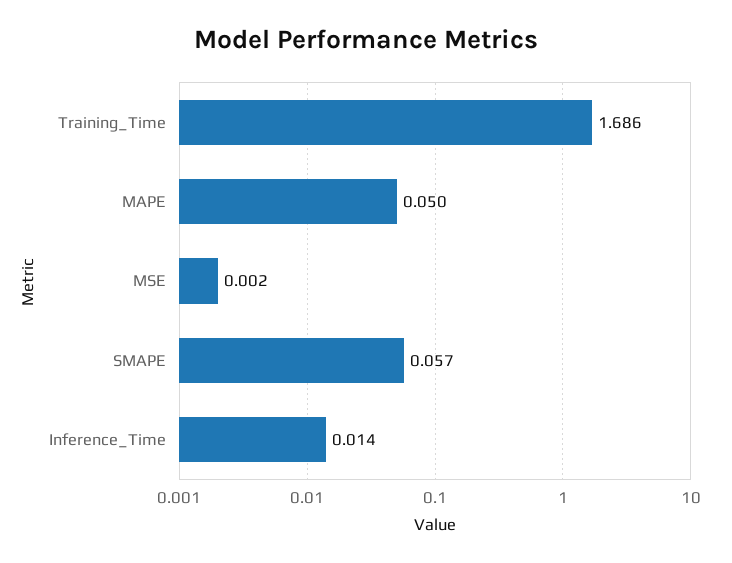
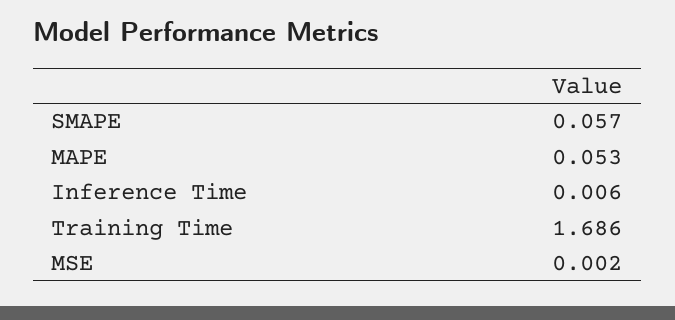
  {
    "Training_Time": 1.686,
-   "MAPE": 0.05,
+   "MAPE": 0.053,
    "MSE": 0.002,
    "SMAPE": 0.057,
-   "Inference_Time": 0.014
+   "Inference_Time": 0.006
  }

